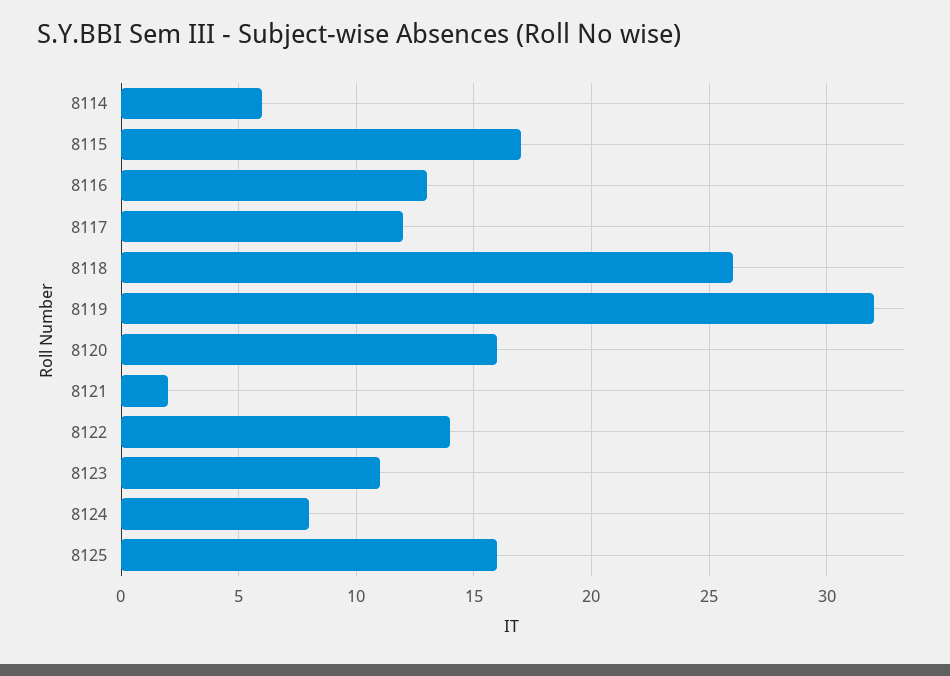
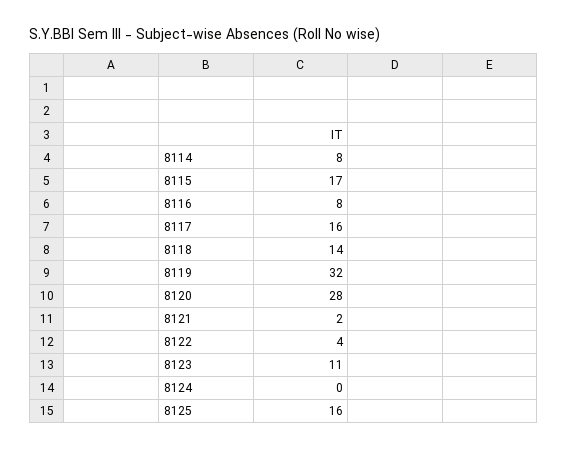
  {
-   "8114": 6,
+   "8114": 8,
    "8115": 17,
-   "8116": 13,
+   "8116": 8,
-   "8117": 12,
+   "8117": 16,
-   "8118": 26,
+   "8118": 14,
    "8119": 32,
-   "8120": 16,
+   "8120": 28,
    "8121": 2,
-   "8122": 14,
+   "8122": 4,
    "8123": 11,
-   "8124": 8,
+   "8124": 0,
    "8125": 16
  }

